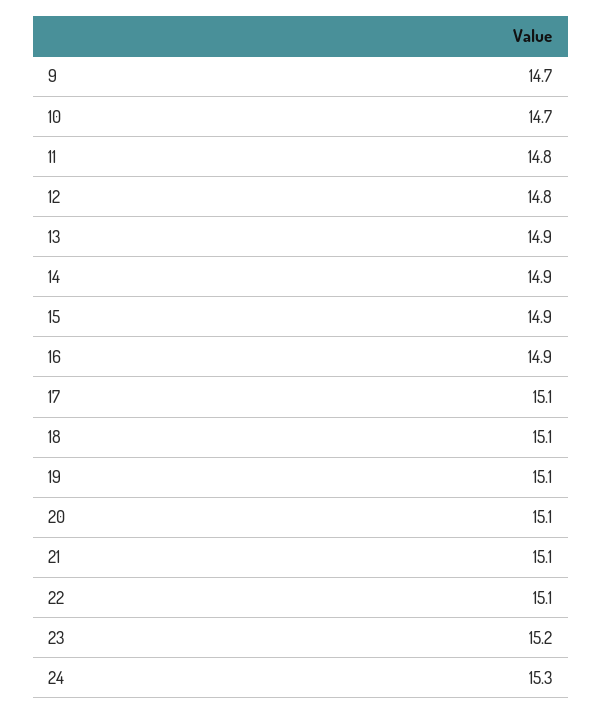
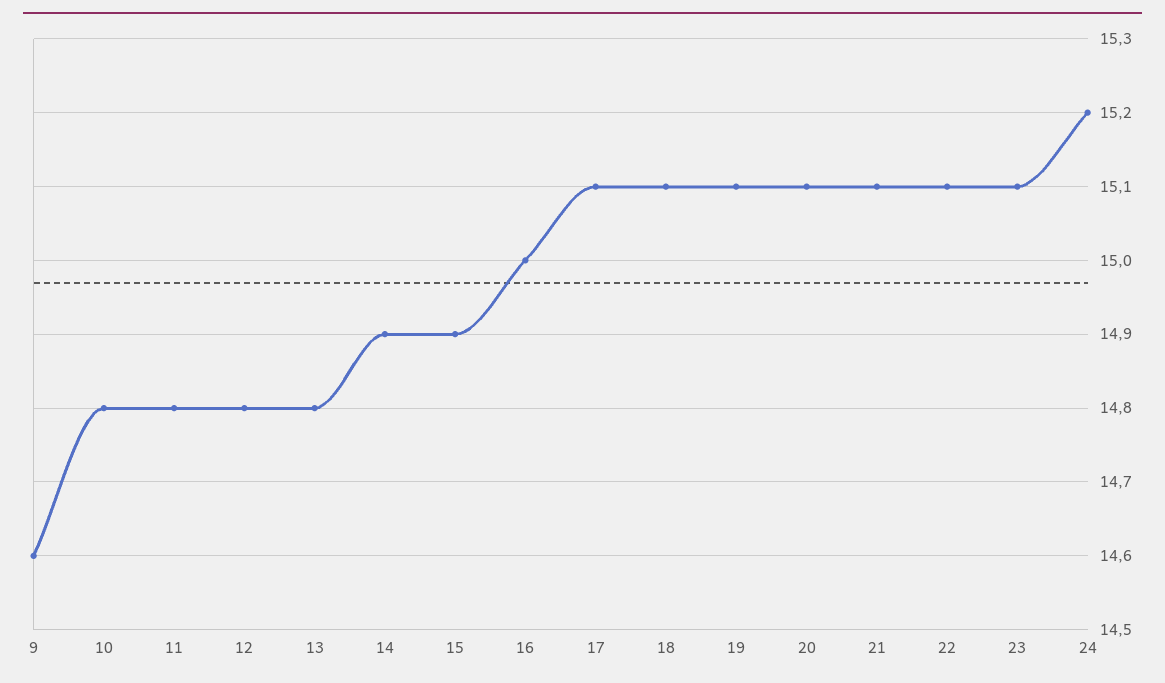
  {
-   "9": 14.7,
+   "9": 14.6,
-   "10": 14.7,
+   "10": 14.8,
    "11": 14.8,
    "12": 14.8,
-   "13": 14.9,
+   "13": 14.8,
    "14": 14.9,
    "15": 14.9,
-   "16": 14.9,
+   "16": 15,
    "17": 15.1,
    "18": 15.1,
    "19": 15.1,
    "20": 15.1,
    "21": 15.1,
    "22": 15.1,
-   "23": 15.2,
+   "23": 15.1,
-   "24": 15.3
+   "24": 15.2
  }

